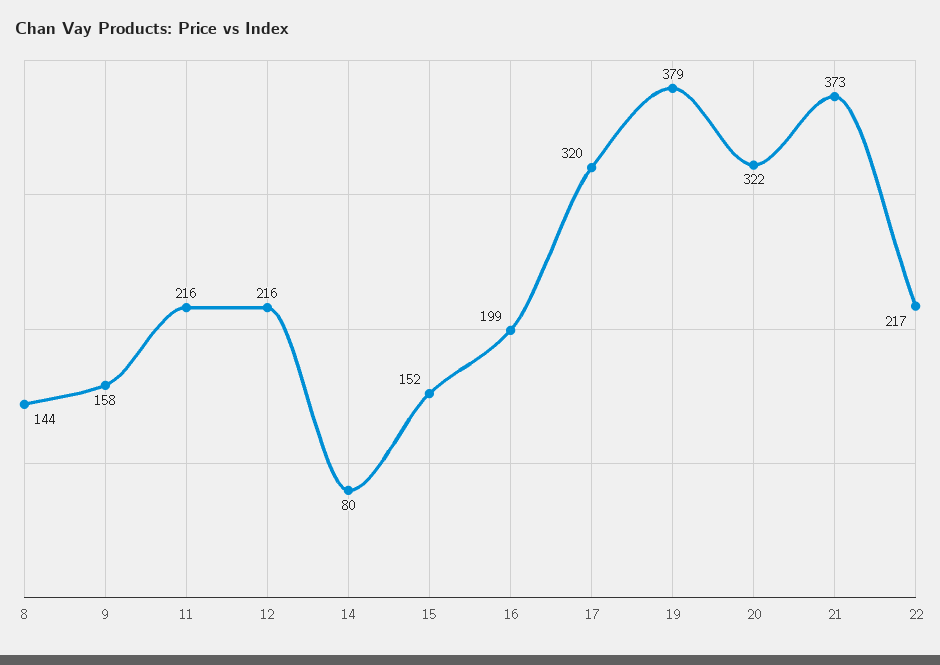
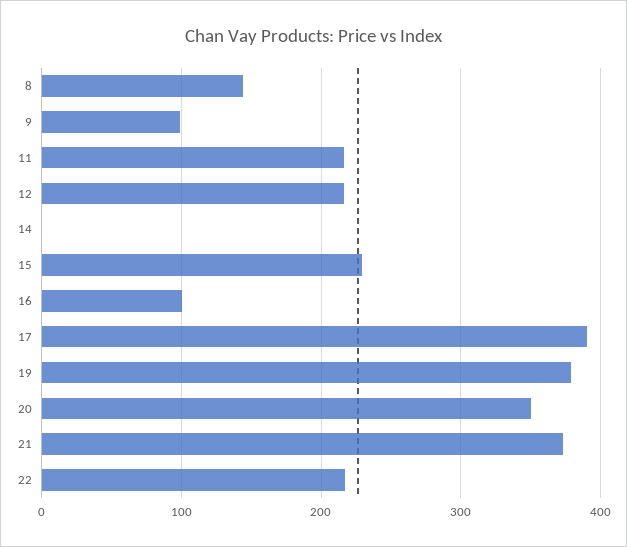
  {
    "8": 144,
-   "9": 158,
+   "9": 100,
    "11": 216,
    "12": 216,
-   "14": 80,
+   "14": 0,
-   "15": 152,
+   "15": 230,
-   "16": 199,
+   "16": 100,
-   "17": 320,
+   "17": 390,
    "19": 379,
-   "20": 322,
+   "20": 350,
    "21": 373,
    "22": 217
  }

